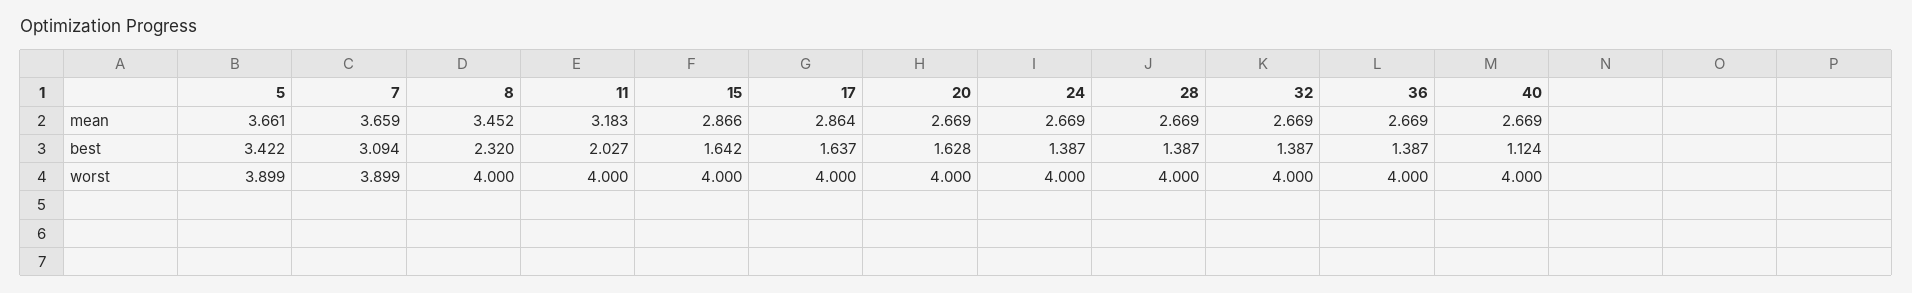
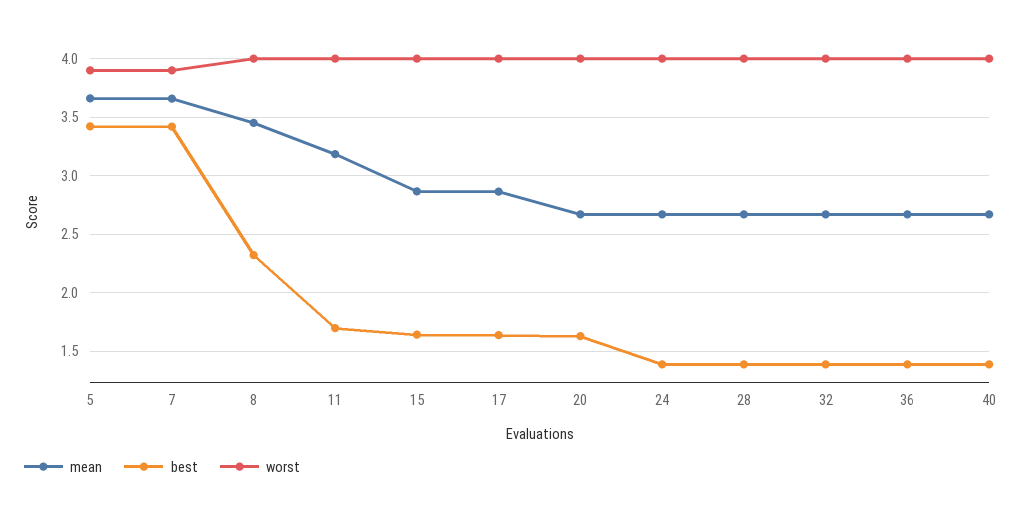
  {
    "mean": {
      "5": 3.661,
      "7": 3.659,
      "8": 3.452,
      "11": 3.183,
      "15": 2.866,
      "17": 2.864,
      "20": 2.669,
      "24": 2.669,
      "28": 2.669,
      "32": 2.669,
      "36": 2.669,
      "40": 2.669
    },
    "best": {
      "5": 3.422,
-     "7": 3.094,
+     "7": 3.4,
      "8": 2.32,
-     "11": 2.027,
+     "11": 1.7,
      "15": 1.642,
      "17": 1.637,
      "20": 1.628,
      "24": 1.387,
      "28": 1.387,
      "32": 1.387,
      "36": 1.387,
-     "40": 1.124
+     "40": 1.4
    },
    "worst": {
      "5": 3.899,
      "7": 3.899,
      "8": 4,
      "11": 4,
      "15": 4,
      "17": 4,
      "20": 4,
      "24": 4,
      "28": 4,
      "32": 4,
      "36": 4,
      "40": 4
    }
  }

